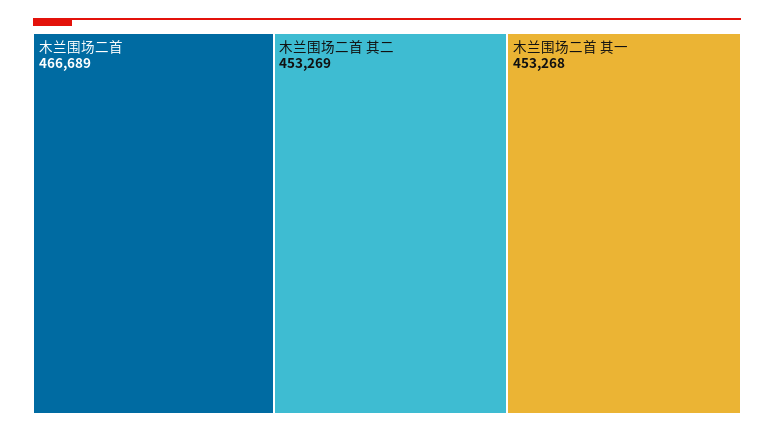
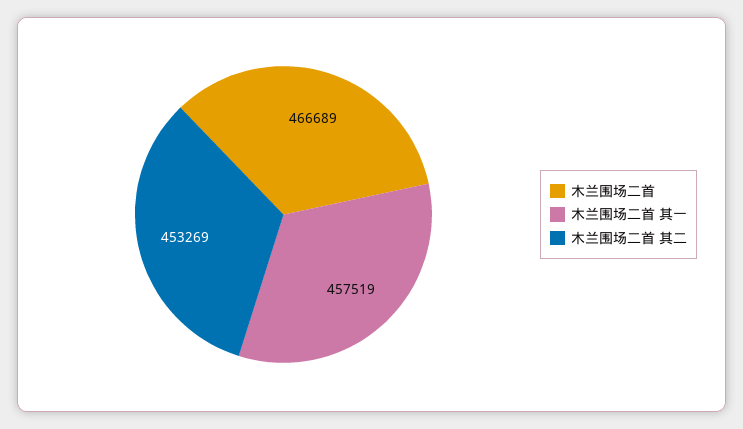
  {
    "木兰围场二首": 466689,
    "木兰围场二首 其二": 453269,
-   "木兰围场二首 其一": 453268
+   "木兰围场二首 其一": 457519
  }

